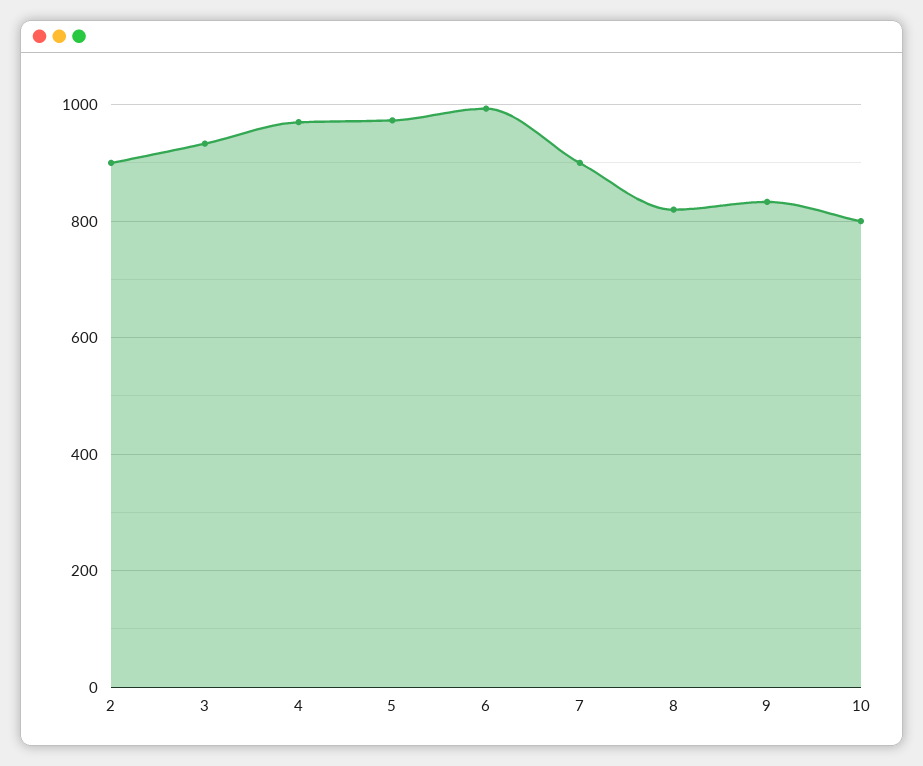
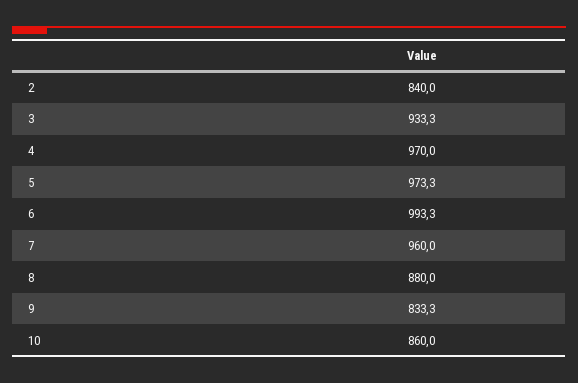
  {
-   "2": 900,
+   "2": 840,
    "3": 933.3,
    "4": 970,
    "5": 973.3,
    "6": 993.3,
-   "7": 900,
+   "7": 960,
-   "8": 820,
+   "8": 880,
    "9": 833.3,
-   "10": 800
+   "10": 860
  }

